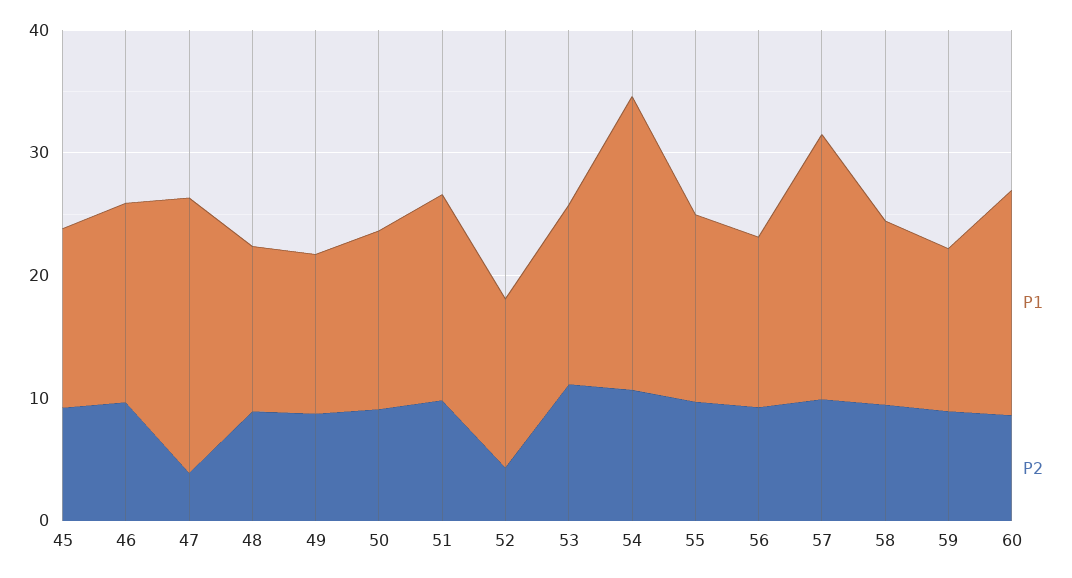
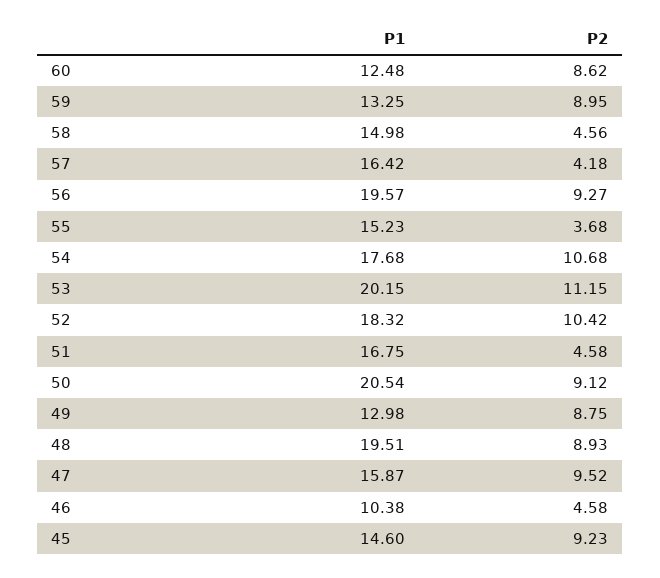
  {
    "P1": {
      "45": 14.6,
-     "46": 16,
+     "46": 10.38,
-     "47": 22,
+     "47": 15.87,
-     "48": 14,
+     "48": 19.51,
      "49": 12.98,
-     "50": 14,
+     "50": 20.54,
      "51": 16.75,
-     "52": 14,
+     "52": 18.32,
-     "53": 14,
+     "53": 20.15,
-     "54": 24,
+     "54": 17.68,
      "55": 15.23,
-     "56": 14,
+     "56": 19.57,
-     "57": 22,
+     "57": 16.42,
      "58": 14.98,
      "59": 13.25,
-     "60": 18
+     "60": 12.48
    },
    "P2": {
      "45": 9.23,
-     "46": 10,
+     "46": 4.58,
-     "47": 4,
+     "47": 9.52,
      "48": 8.93,
      "49": 8.75,
      "50": 9.12,
-     "51": 10,
+     "51": 4.58,
-     "52": 4,
+     "52": 10.42,
      "53": 11.15,
      "54": 10.68,
-     "55": 10,
+     "55": 3.68,
      "56": 9.27,
-     "57": 10,
+     "57": 4.18,
-     "58": 10,
+     "58": 4.56,
      "59": 8.95,
      "60": 8.62
    }
  }

